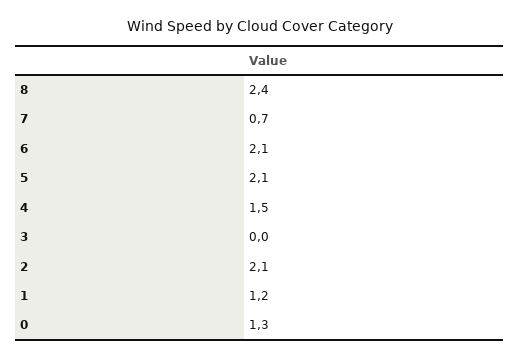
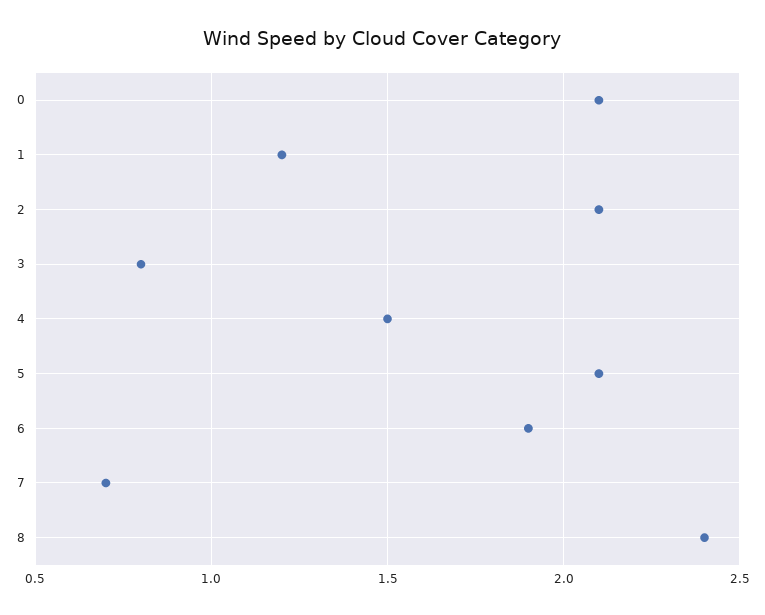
  {
    "8": 2.4,
    "7": 0.7,
-   "6": 2.1,
+   "6": 1.9,
    "5": 2.1,
    "4": 1.5,
-   "3": 0,
+   "3": 0.8,
    "2": 2.1,
    "1": 1.2,
-   "0": 1.3
+   "0": 2.1
  }

